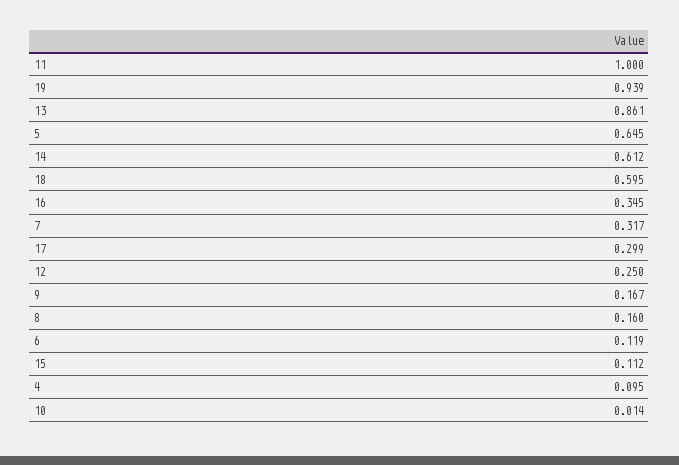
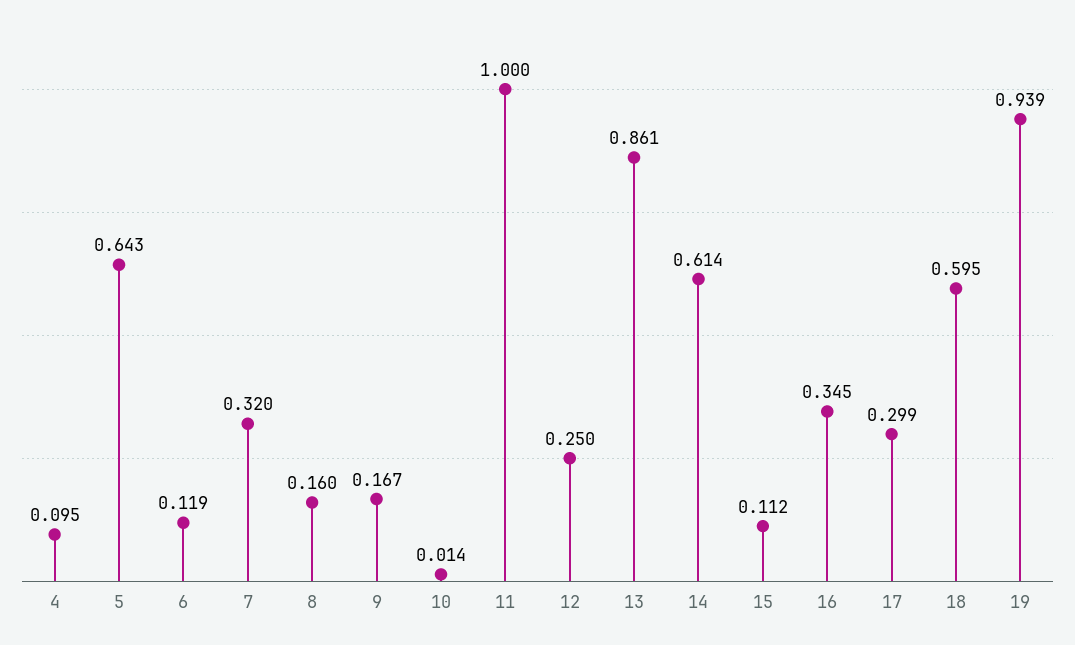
  {
    "11": 1,
    "19": 0.939,
    "13": 0.861,
-   "5": 0.645,
+   "5": 0.643,
-   "14": 0.612,
+   "14": 0.614,
    "18": 0.595,
    "16": 0.345,
-   "7": 0.317,
+   "7": 0.32,
    "17": 0.299,
    "12": 0.25,
    "9": 0.167,
    "8": 0.16,
    "6": 0.119,
    "15": 0.112,
    "4": 0.095,
    "10": 0.014
  }

